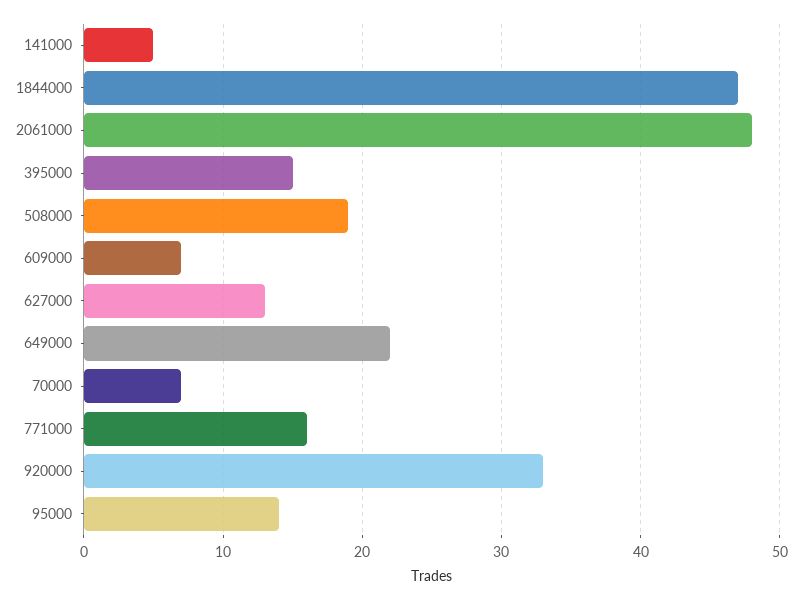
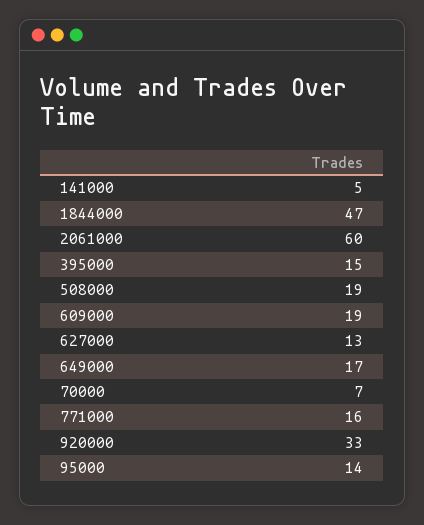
  {
    "141000": 5,
    "1844000": 47,
-   "2061000": 48,
+   "2061000": 60,
    "395000": 15,
    "508000": 19,
-   "609000": 7,
+   "609000": 19,
    "627000": 13,
-   "649000": 22,
+   "649000": 17,
    "70000": 7,
    "771000": 16,
    "920000": 33,
    "95000": 14
  }

